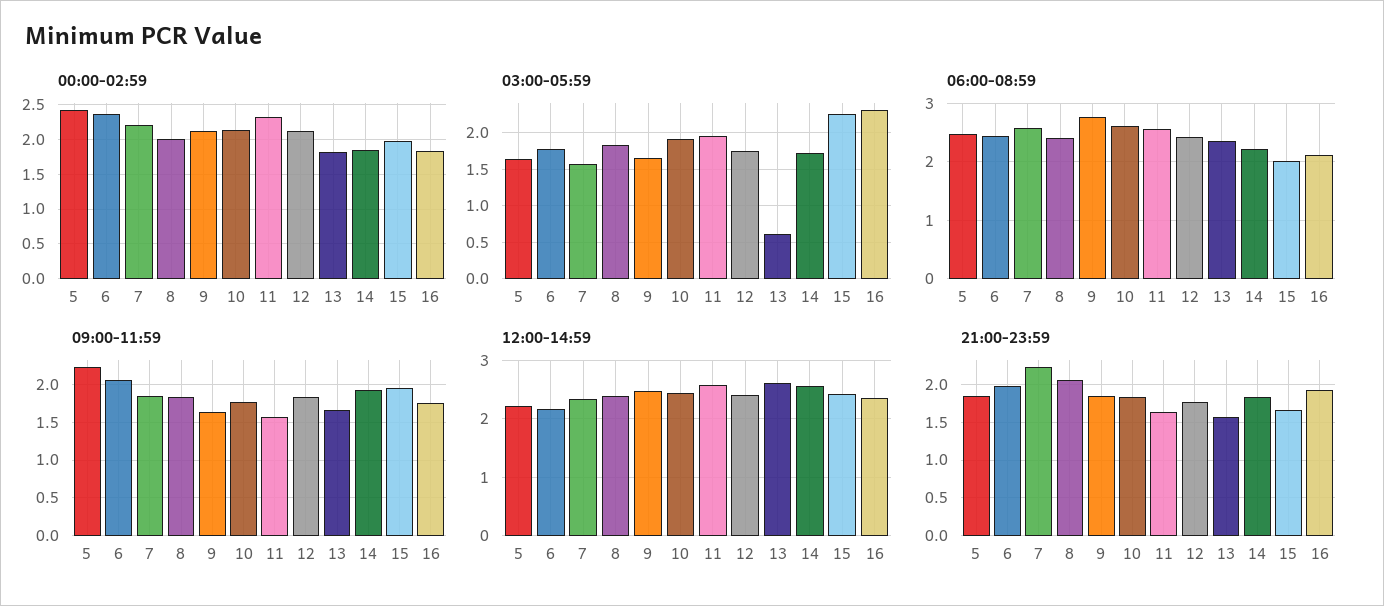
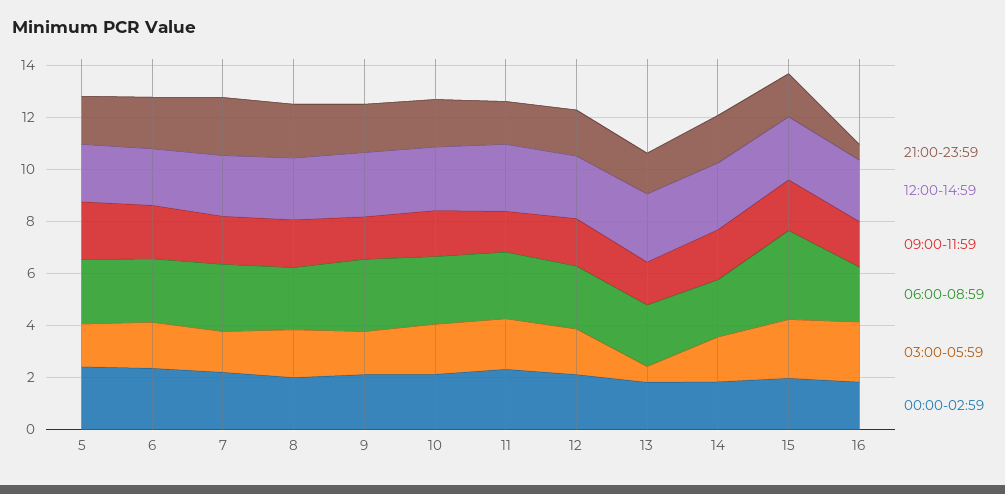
  {
    "00:00-02:59": {
      "5": 2.4,
      "6": 2.4,
      "7": 2.2,
      "8": 2,
      "9": 2.1,
      "10": 2.1,
      "11": 2.3,
      "12": 2.1,
      "13": 1.8,
      "14": 1.8,
      "15": 2,
      "16": 1.8
    },
    "03:00-05:59": {
      "5": 1.6,
      "6": 1.8,
      "7": 1.6,
      "8": 1.8,
      "9": 1.7,
      "10": 1.9,
      "11": 2,
      "12": 1.8,
      "13": 0.6,
      "14": 1.7,
      "15": 2.3,
      "16": 2.3
    },
    "06:00-08:59": {
      "5": 2.4,
      "6": 2.4,
      "7": 2.6,
      "8": 2.4,
      "9": 2.8,
      "10": 2.6,
      "11": 2.6,
      "12": 2.4,
      "13": 2.4,
      "14": 2.2,
-     "15": 2,
+     "15": 3.5,
      "16": 2.2
    },
    "09:00-11:59": {
      "5": 2.2,
      "6": 2.1,
      "7": 1.9,
      "8": 1.8,
      "9": 1.6,
      "10": 1.8,
      "11": 1.6,
      "12": 1.8,
      "13": 1.7,
      "14": 1.9,
      "15": 2,
      "16": 1.8
    },
    "12:00-14:59": {
      "5": 2.2,
      "6": 2.2,
      "7": 2.4,
      "8": 2.4,
      "9": 2.4,
      "10": 2.4,
      "11": 2.6,
      "12": 2.4,
      "13": 2.6,
      "14": 2.6,
      "15": 2.4,
      "16": 2.4
    },
    "21:00-23:59": {
      "5": 1.8,
      "6": 2,
      "7": 2.2,
      "8": 2.1,
      "9": 1.9,
      "10": 1.8,
      "11": 1.6,
      "12": 1.8,
      "13": 1.6,
      "14": 1.8,
      "15": 1.7,
-     "16": 1.9
+     "16": 0.5
    }
  }

